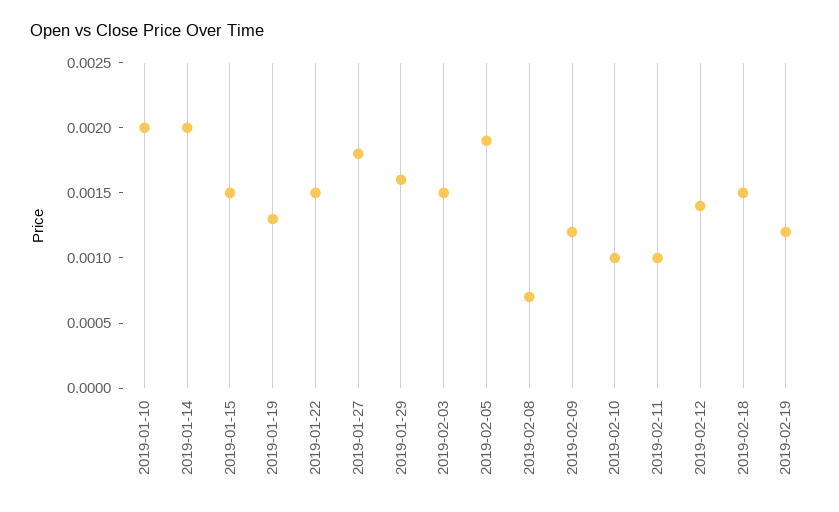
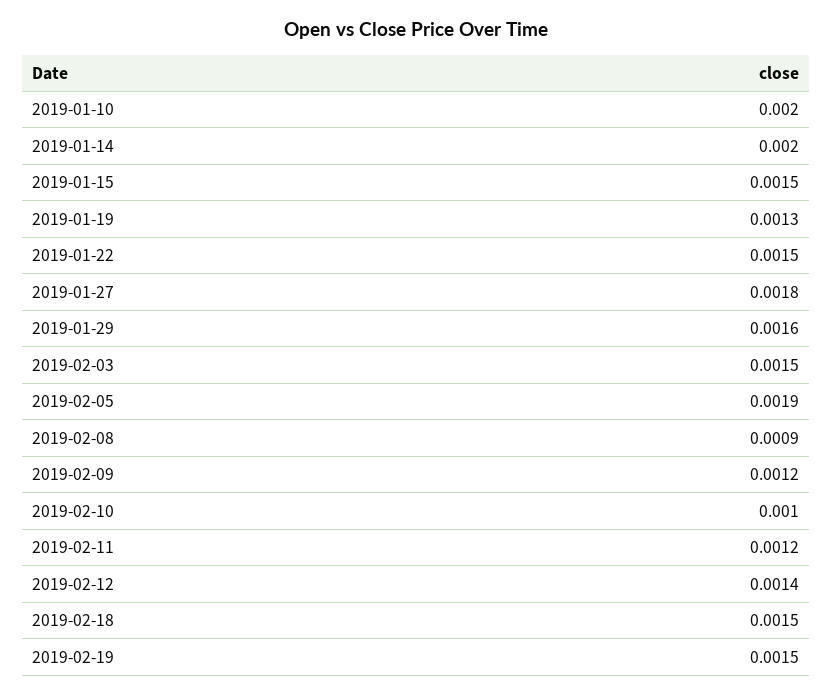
  {
    "2019-01-10": 0.002,
    "2019-01-14": 0.002,
    "2019-01-15": 0.0015,
    "2019-01-19": 0.0013,
    "2019-01-22": 0.0015,
    "2019-01-27": 0.0018,
    "2019-01-29": 0.0016,
    "2019-02-03": 0.0015,
    "2019-02-05": 0.0019,
-   "2019-02-08": 0.0007,
+   "2019-02-08": 0.0009,
    "2019-02-09": 0.0012,
    "2019-02-10": 0.001,
-   "2019-02-11": 0.001,
+   "2019-02-11": 0.0012,
    "2019-02-12": 0.0014,
    "2019-02-18": 0.0015,
-   "2019-02-19": 0.0012
+   "2019-02-19": 0.0015
  }

